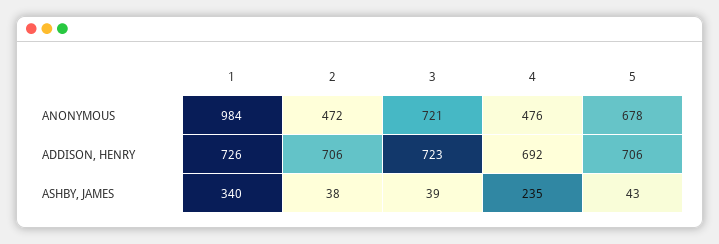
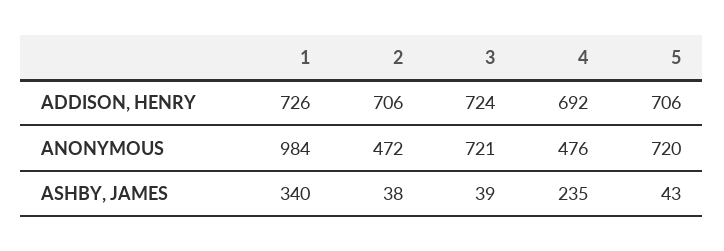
  {
    "1": {
      "ANONYMOUS": 984,
      "ADDISON, HENRY": 726,
      "ASHBY, JAMES": 340
    },
    "2": {
      "ANONYMOUS": 472,
      "ADDISON, HENRY": 706,
      "ASHBY, JAMES": 38
    },
    "3": {
      "ANONYMOUS": 721,
-     "ADDISON, HENRY": 723,
+     "ADDISON, HENRY": 724,
      "ASHBY, JAMES": 39
    },
    "4": {
      "ANONYMOUS": 476,
      "ADDISON, HENRY": 692,
      "ASHBY, JAMES": 235
    },
    "5": {
-     "ANONYMOUS": 678,
+     "ANONYMOUS": 720,
      "ADDISON, HENRY": 706,
      "ASHBY, JAMES": 43
    }
  }

